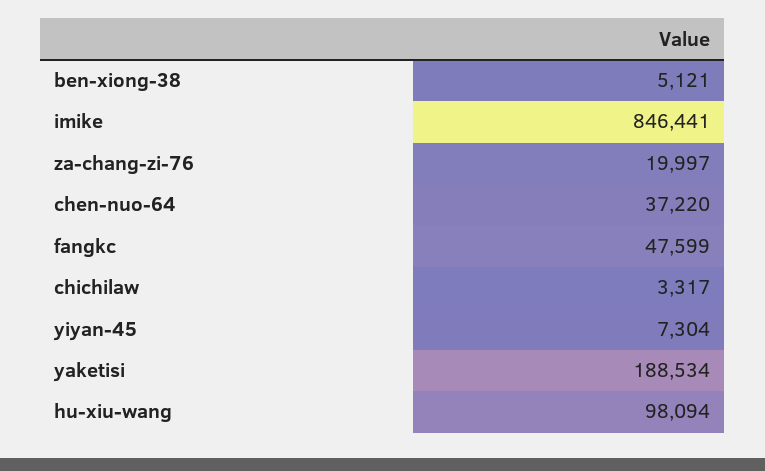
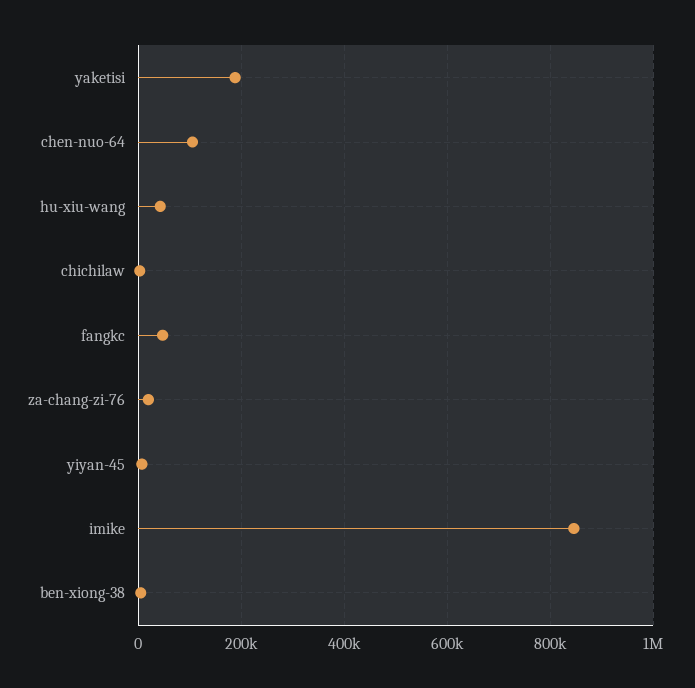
  {
    "ben-xiong-38": 5121,
    "imike": 846441,
    "za-chang-zi-76": 19997,
-   "chen-nuo-64": 37220,
+   "chen-nuo-64": 100000,
    "fangkc": 47599,
    "chichilaw": 3317,
    "yiyan-45": 7304,
    "yaketisi": 188534,
-   "hu-xiu-wang": 98094
+   "hu-xiu-wang": 40000
  }

